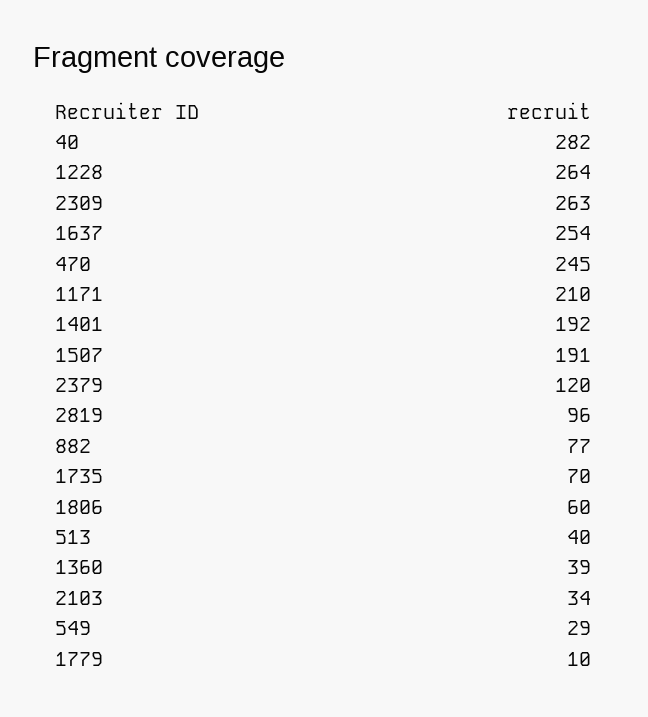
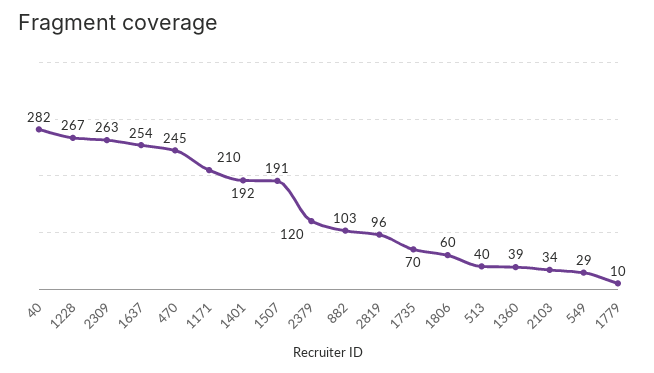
  {
    "40": 282,
-   "1228": 264,
+   "1228": 267,
    "2309": 263,
    "1637": 254,
    "470": 245,
    "1171": 210,
    "1401": 192,
    "1507": 191,
    "2379": 120,
    "2819": 96,
-   "882": 77,
+   "882": 103,
    "1735": 70,
    "1806": 60,
    "513": 40,
    "1360": 39,
    "2103": 34,
    "549": 29,
    "1779": 10
  }

